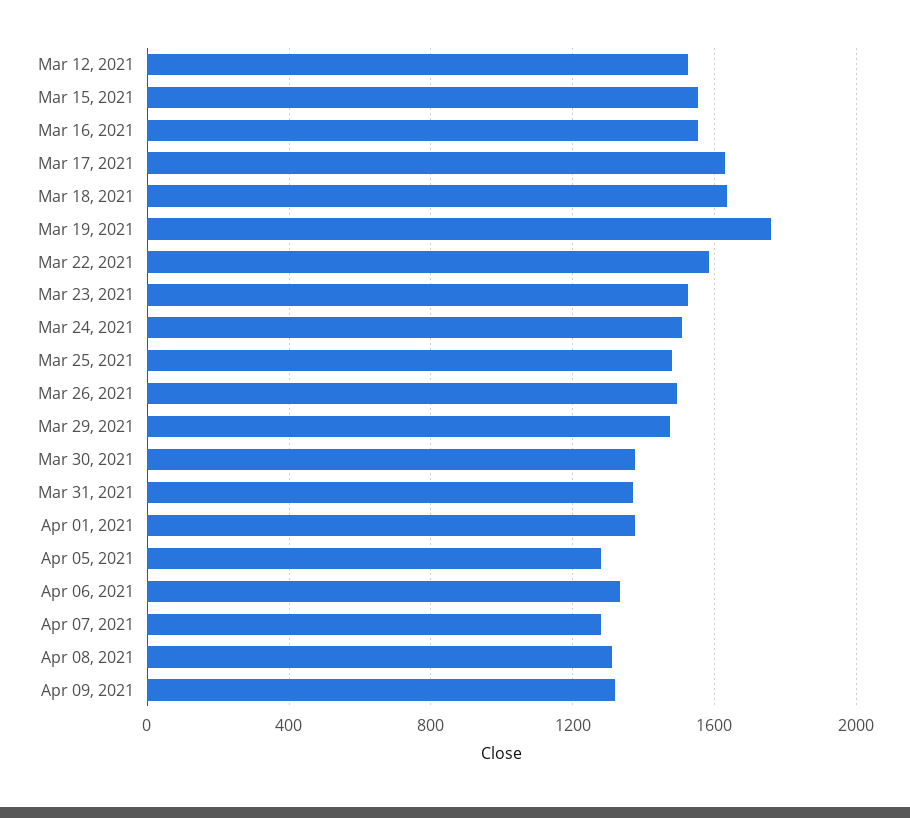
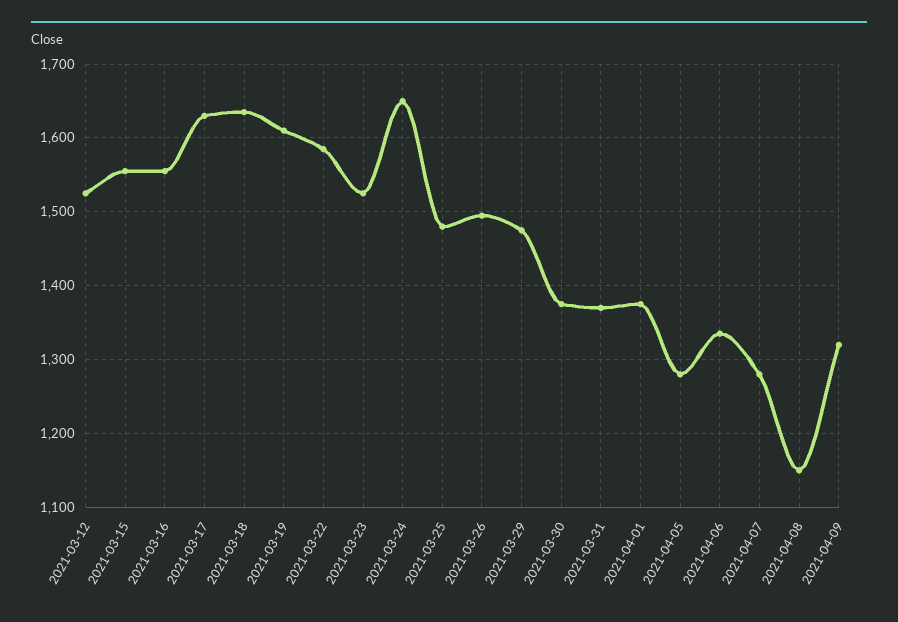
  {
    "Mar 12, 2021": 1530,
    "Mar 15, 2021": 1560,
    "Mar 16, 2021": 1560,
    "Mar 17, 2021": 1630,
    "Mar 18, 2021": 1640,
-   "Mar 19, 2021": 1750,
+   "Mar 19, 2021": 1610,
    "Mar 22, 2021": 1590,
    "Mar 23, 2021": 1530,
-   "Mar 24, 2021": 1500,
+   "Mar 24, 2021": 1650,
    "Mar 25, 2021": 1480,
    "Mar 26, 2021": 1500,
    "Mar 29, 2021": 1480,
    "Mar 30, 2021": 1380,
    "Mar 31, 2021": 1370,
    "Apr 01, 2021": 1380,
    "Apr 05, 2021": 1280,
    "Apr 06, 2021": 1340,
    "Apr 07, 2021": 1280,
-   "Apr 08, 2021": 1300,
+   "Apr 08, 2021": 1150,
    "Apr 09, 2021": 1320
  }

